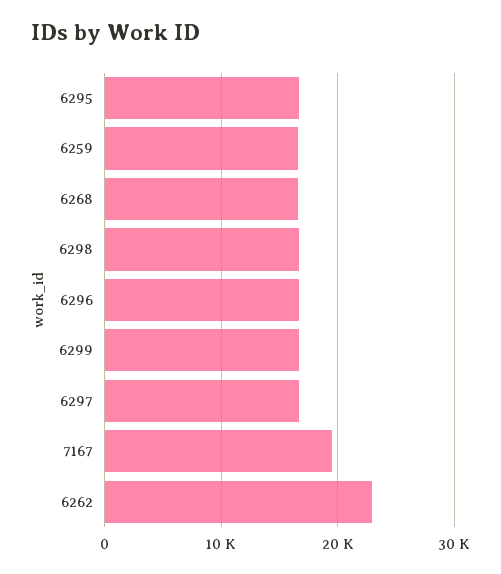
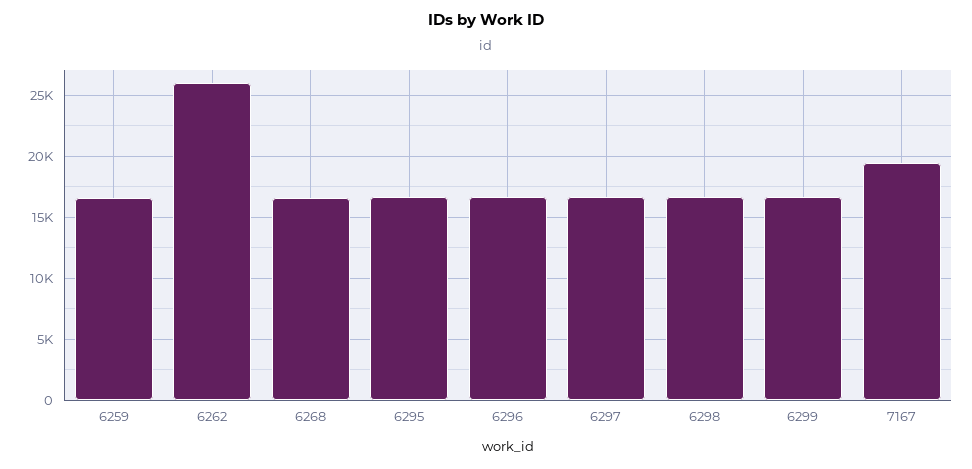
  {
    "6295": 16500,
    "6259": 16500,
    "6268": 16500,
    "6298": 16500,
    "6296": 16500,
    "6299": 16500,
    "6297": 16500,
    "7167": 19500,
-   "6262": 23000
+   "6262": 26000
  }

